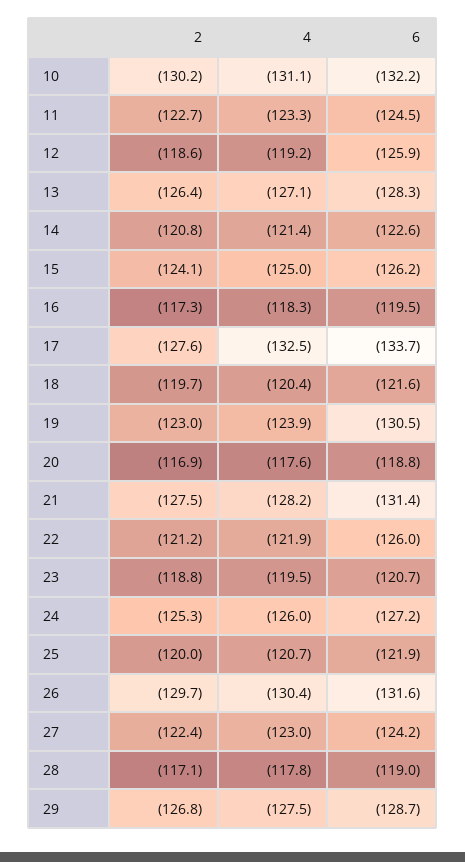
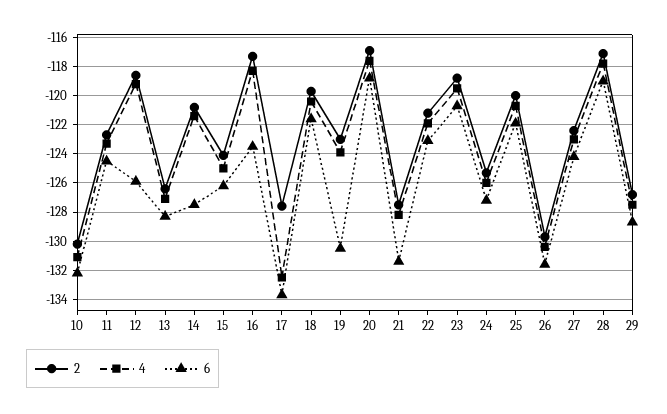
  {
    "2": {
      "10": -130.2,
      "11": -122.7,
      "12": -118.6,
      "13": -126.4,
      "14": -120.8,
      "15": -124.1,
      "16": -117.3,
      "17": -127.6,
      "18": -119.7,
      "19": -123,
      "20": -116.9,
      "21": -127.5,
      "22": -121.2,
      "23": -118.8,
      "24": -125.3,
      "25": -120,
      "26": -129.7,
      "27": -122.4,
      "28": -117.1,
      "29": -126.8
    },
    "4": {
      "10": -131.1,
      "11": -123.3,
      "12": -119.2,
      "13": -127.1,
      "14": -121.4,
      "15": -125,
      "16": -118.3,
      "17": -132.5,
      "18": -120.4,
      "19": -123.9,
      "20": -117.6,
      "21": -128.2,
      "22": -121.9,
      "23": -119.5,
      "24": -126,
      "25": -120.7,
      "26": -130.4,
      "27": -123,
      "28": -117.8,
      "29": -127.5
    },
    "6": {
      "10": -132.2,
      "11": -124.5,
      "12": -125.9,
      "13": -128.3,
-     "14": -122.6,
+     "14": -127.5,
      "15": -126.2,
-     "16": -119.5,
+     "16": -123.5,
      "17": -133.7,
      "18": -121.6,
      "19": -130.5,
      "20": -118.8,
      "21": -131.4,
-     "22": -126,
+     "22": -123,
      "23": -120.7,
      "24": -127.2,
      "25": -121.9,
      "26": -131.6,
      "27": -124.2,
      "28": -119,
      "29": -128.7
    }
  }

